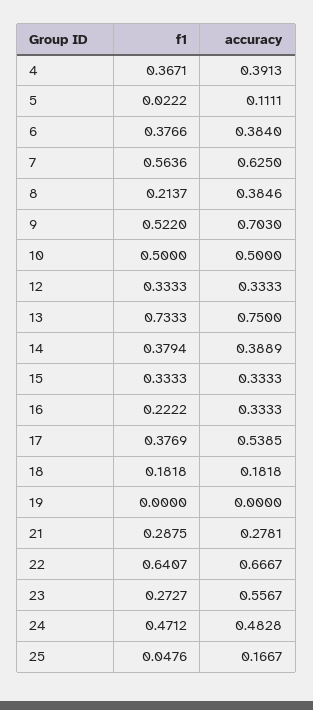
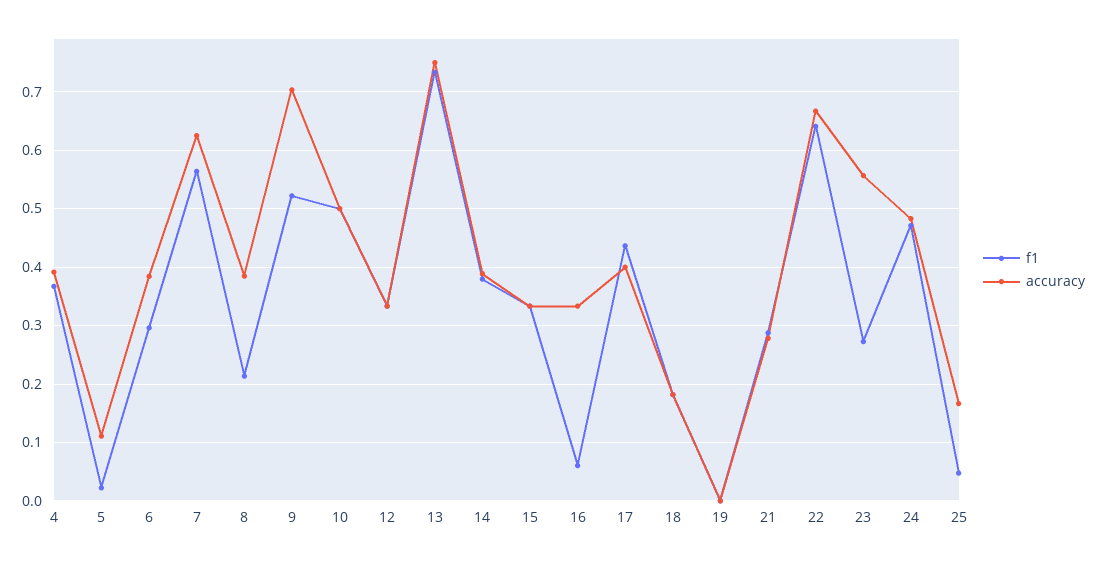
  {
    "f1": {
      "4": 0.3671,
      "5": 0.0222,
-     "6": 0.3766,
+     "6": 0.3,
      "7": 0.5636,
      "8": 0.2137,
      "9": 0.522,
      "10": 0.5,
      "12": 0.3333,
      "13": 0.7333,
      "14": 0.3794,
      "15": 0.3333,
-     "16": 0.2222,
+     "16": 0.06,
-     "17": 0.3769,
+     "17": 0.44,
      "18": 0.1818,
      "19": 0,
      "21": 0.2875,
      "22": 0.6407,
      "23": 0.2727,
      "24": 0.4712,
      "25": 0.0476
    },
    "accuracy": {
      "4": 0.3913,
      "5": 0.1111,
      "6": 0.384,
      "7": 0.625,
      "8": 0.3846,
      "9": 0.703,
      "10": 0.5,
      "12": 0.3333,
      "13": 0.75,
      "14": 0.3889,
      "15": 0.3333,
      "16": 0.3333,
-     "17": 0.5385,
+     "17": 0.4,
      "18": 0.1818,
      "19": 0,
      "21": 0.2781,
      "22": 0.6667,
      "23": 0.5567,
      "24": 0.4828,
      "25": 0.1667
    }
  }

